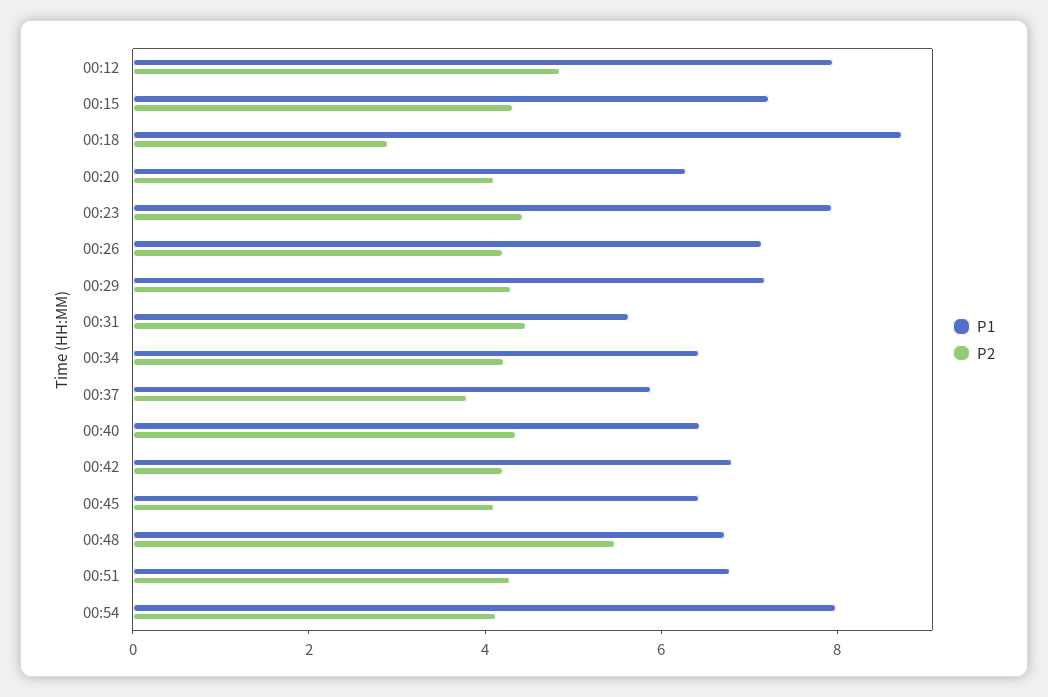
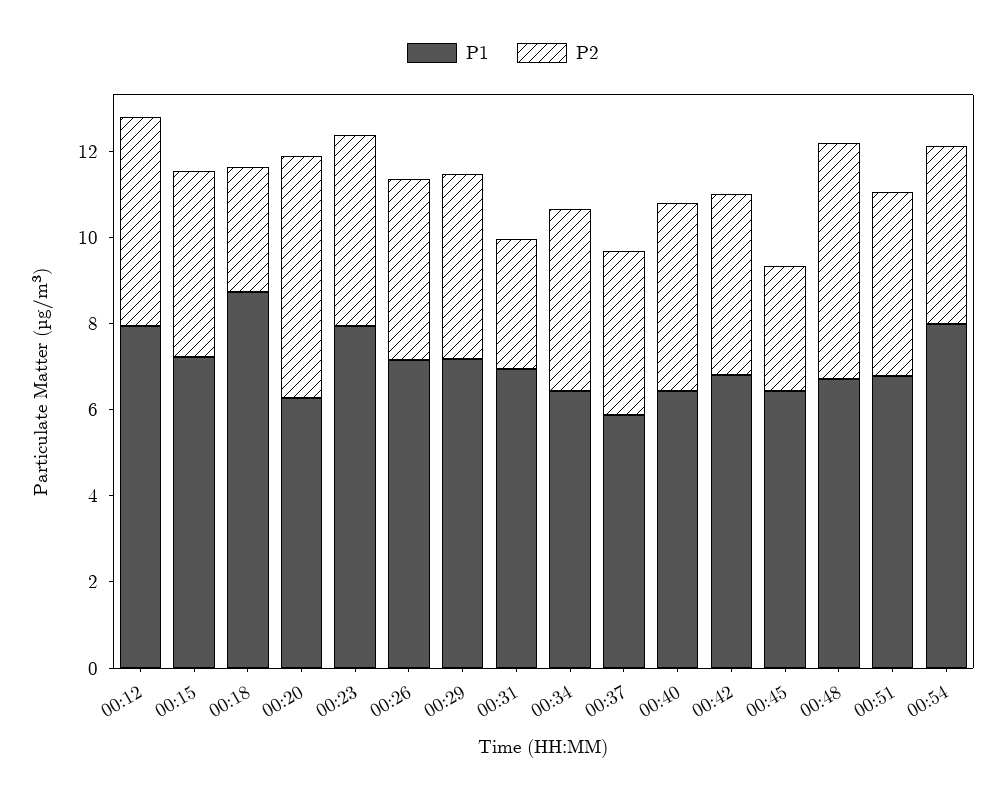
  {
    "P1": {
      "00:12": 8,
      "00:15": 7,
      "00:18": 8.5,
      "00:20": 6.5,
      "00:23": 8,
      "00:26": 7,
      "00:29": 7,
-     "00:31": 5.5,
+     "00:31": 7,
      "00:34": 6.5,
      "00:37": 6,
      "00:40": 6.5,
      "00:42": 7,
      "00:45": 6.5,
      "00:48": 6.5,
      "00:51": 7,
      "00:54": 8
    },
    "P2": {
      "00:12": 5,
      "00:15": 4.5,
      "00:18": 3,
-     "00:20": 4,
+     "00:20": 5.5,
      "00:23": 4.5,
      "00:26": 4,
      "00:29": 4.5,
-     "00:31": 4.5,
+     "00:31": 3,
      "00:34": 4,
      "00:37": 4,
      "00:40": 4.5,
      "00:42": 4,
-     "00:45": 4,
+     "00:45": 3,
      "00:48": 5.5,
      "00:51": 4.5,
      "00:54": 4
    }
  }

